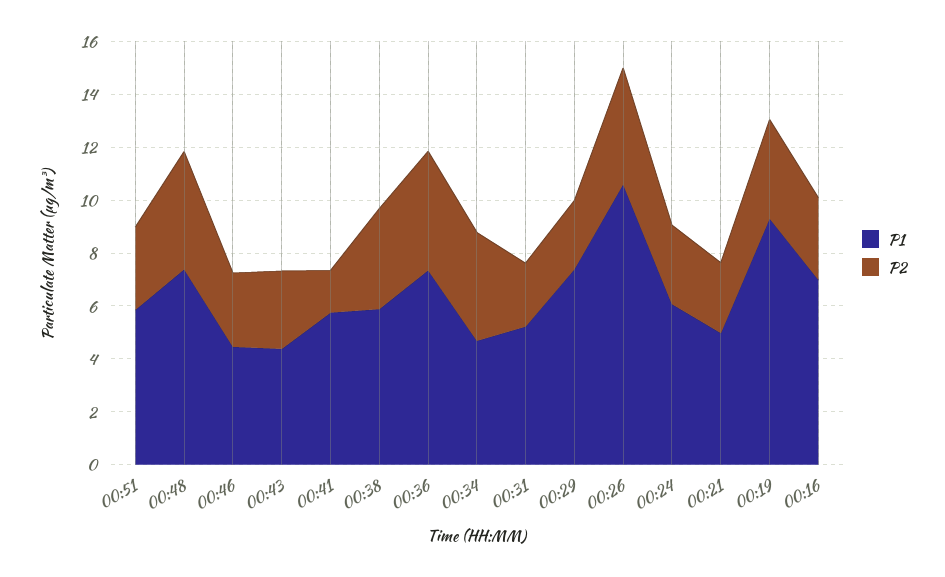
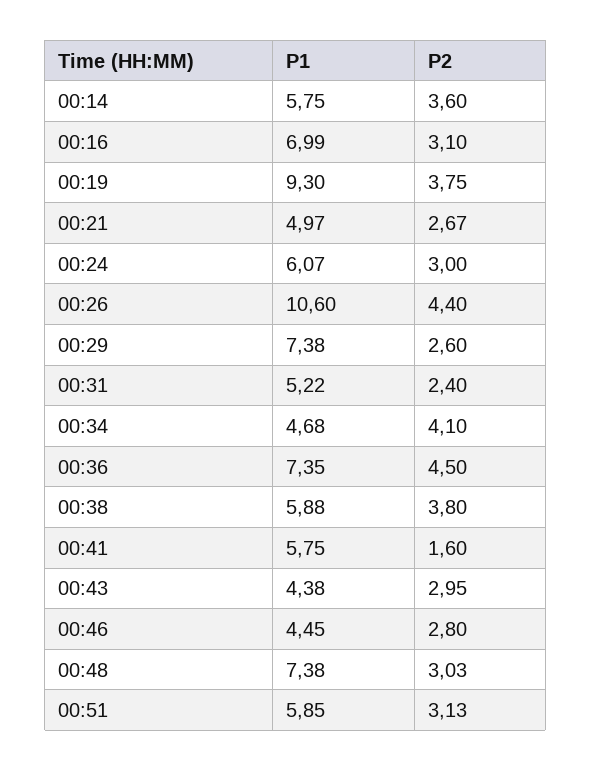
  {
    "P1": {
      "00:51": 5.85,
      "00:48": 7.38,
      "00:46": 4.45,
      "00:43": 4.38,
      "00:41": 5.75,
      "00:38": 5.88,
      "00:36": 7.35,
      "00:34": 4.68,
      "00:31": 5.22,
      "00:29": 7.38,
      "00:26": 10.6,
      "00:24": 6.07,
      "00:21": 4.97,
      "00:19": 9.3,
-     "00:16": 6.99
+     "00:16": 6.99,
+     "00:14": 5.75
    },
    "P2": {
      "00:51": 3.13,
-     "00:48": 4.5,
+     "00:48": 3.03,
      "00:46": 2.8,
      "00:43": 2.95,
      "00:41": 1.6,
      "00:38": 3.8,
      "00:36": 4.5,
      "00:34": 4.1,
      "00:31": 2.4,
      "00:29": 2.6,
      "00:26": 4.4,
      "00:24": 3,
      "00:21": 2.67,
      "00:19": 3.75,
-     "00:16": 3.1
+     "00:16": 3.1,
+     "00:14": 3.6
    }
  }

